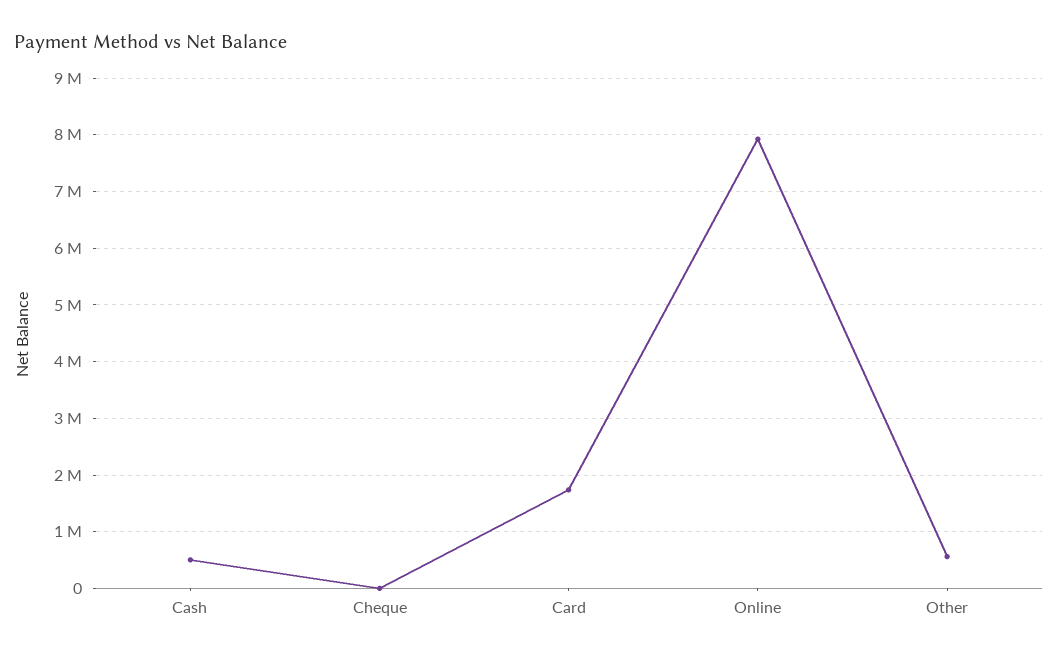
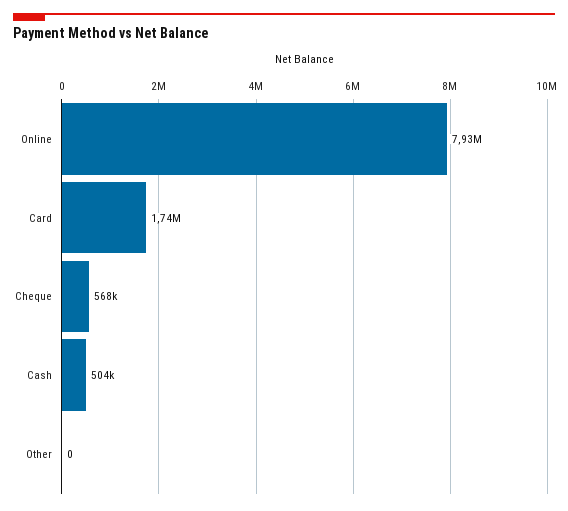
  {
    "Cash": 504000,
-   "Cheque": 0,
+   "Cheque": 568000,
    "Card": 1740000,
    "Online": 7930000,
-   "Other": 600000
+   "Other": 0
  }

